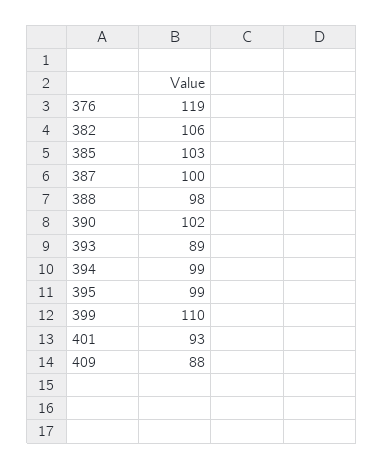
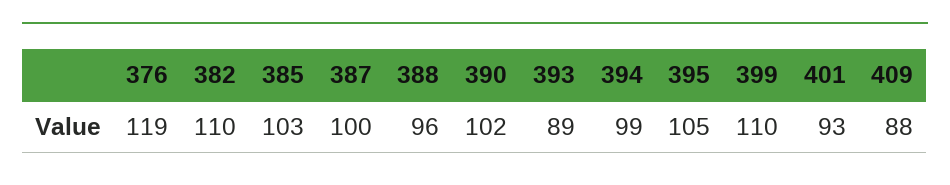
  {
    "376": 119,
-   "382": 106,
+   "382": 110,
    "385": 103,
    "387": 100,
-   "388": 98,
+   "388": 96,
    "390": 102,
    "393": 89,
    "394": 99,
-   "395": 99,
+   "395": 105,
    "399": 110,
    "401": 93,
    "409": 88
  }

